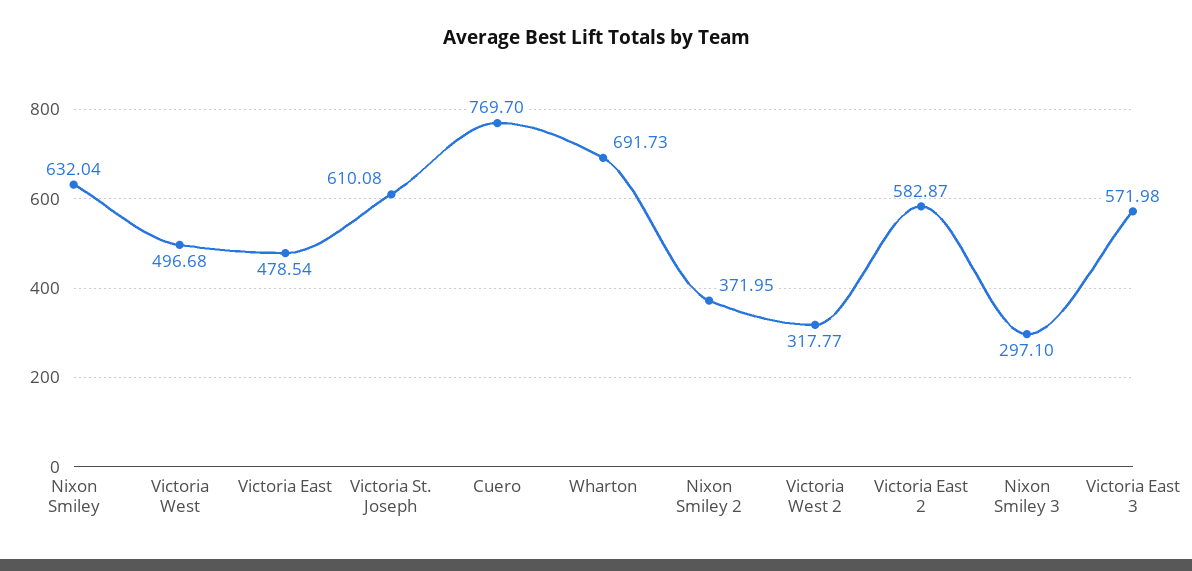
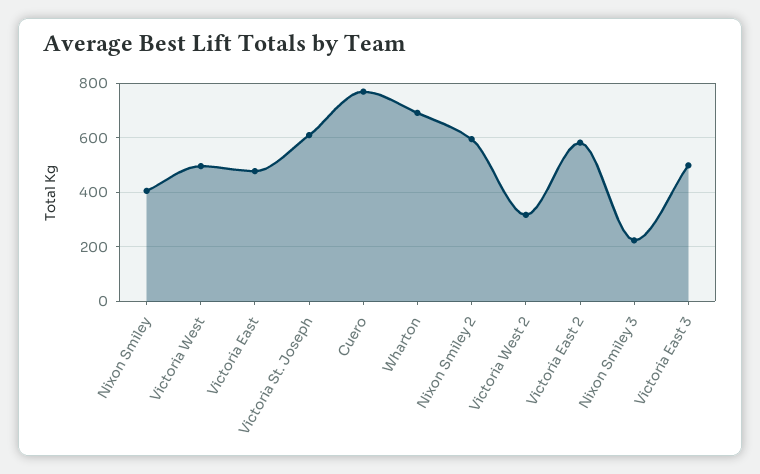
  {
-   "Nixon Smiley": 632.04,
+   "Nixon Smiley": 400,
    "Victoria West": 496.68,
    "Victoria East": 478.54,
    "Victoria St. Joseph": 610.08,
    "Cuero": 769.7,
    "Wharton": 691.73,
-   "Nixon Smiley 2": 371.95,
+   "Nixon Smiley 2": 600,
    "Victoria West 2": 317.77,
    "Victoria East 2": 582.87,
-   "Nixon Smiley 3": 297.1,
+   "Nixon Smiley 3": 225,
-   "Victoria East 3": 571.98
+   "Victoria East 3": 500
  }

